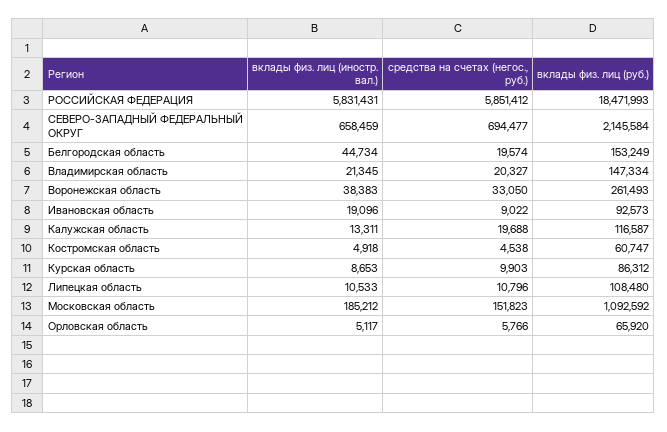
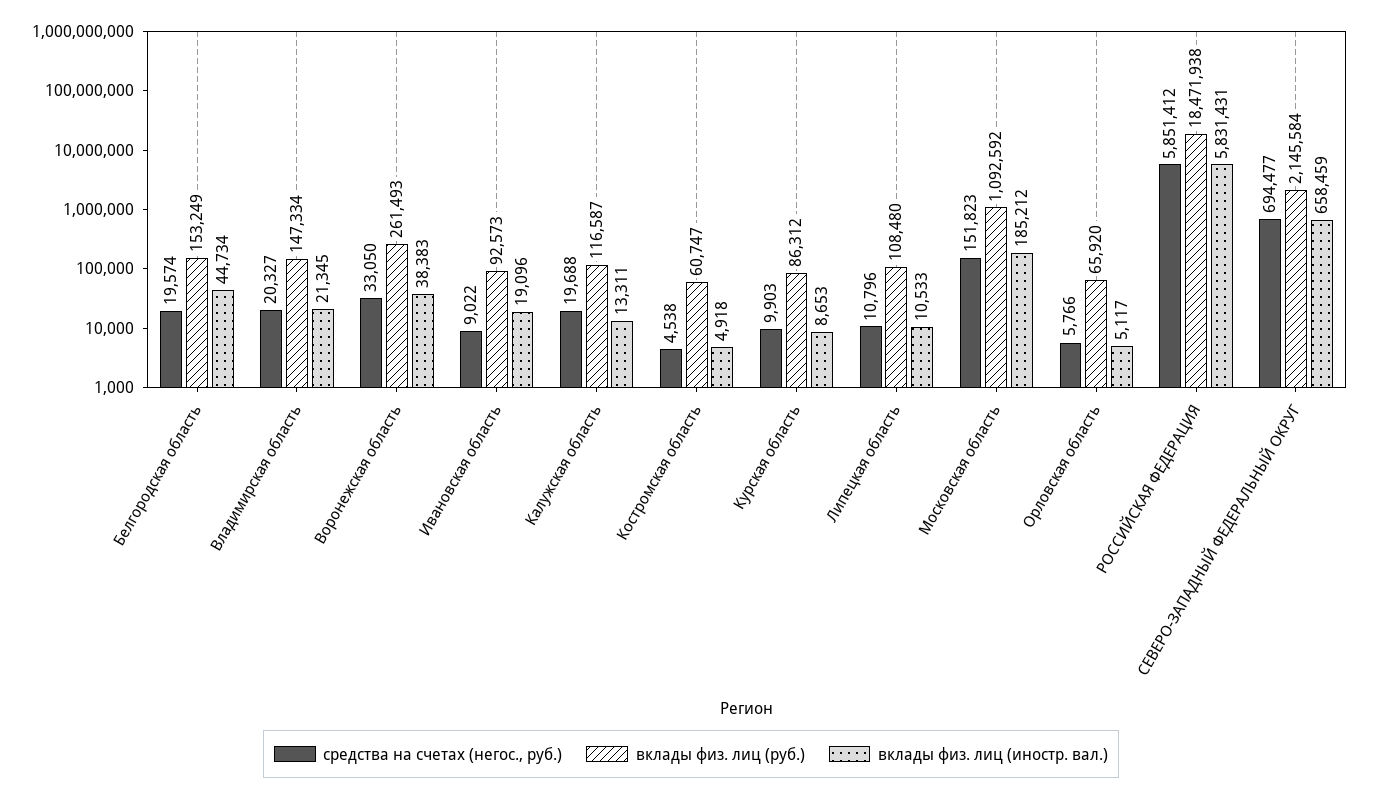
  {
    "вклады физ. лиц (иностр. вал.)": {
      "РОССИЙСКАЯ ФЕДЕРАЦИЯ": 5831431,
      "СЕВЕРО-ЗАПАДНЫЙ ФЕДЕРАЛЬНЫЙ ОКРУГ": 658459,
      "Белгородская область": 44734,
      "Владимирская область": 21345,
      "Воронежская область": 38383,
      "Ивановская область": 19096,
      "Калужская область": 13311,
      "Костромская область": 4918,
      "Курская область": 8653,
      "Липецкая область": 10533,
      "Московская область": 185212,
      "Орловская область": 5117
    },
    "средства на счетах (негос., руб.)": {
      "РОССИЙСКАЯ ФЕДЕРАЦИЯ": 5851412,
      "СЕВЕРО-ЗАПАДНЫЙ ФЕДЕРАЛЬНЫЙ ОКРУГ": 694477,
      "Белгородская область": 19574,
      "Владимирская область": 20327,
      "Воронежская область": 33050,
      "Ивановская область": 9022,
      "Калужская область": 19688,
      "Костромская область": 4538,
      "Курская область": 9903,
      "Липецкая область": 10796,
      "Московская область": 151823,
      "Орловская область": 5766
    },
    "вклады физ. лиц (руб.)": {
-     "РОССИЙСКАЯ ФЕДЕРАЦИЯ": 18471993,
+     "РОССИЙСКАЯ ФЕДЕРАЦИЯ": 18471938,
      "СЕВЕРО-ЗАПАДНЫЙ ФЕДЕРАЛЬНЫЙ ОКРУГ": 2145584,
      "Белгородская область": 153249,
      "Владимирская область": 147334,
      "Воронежская область": 261493,
      "Ивановская область": 92573,
      "Калужская область": 116587,
      "Костромская область": 60747,
      "Курская область": 86312,
      "Липецкая область": 108480,
      "Московская область": 1092592,
      "Орловская область": 65920
    }
  }

